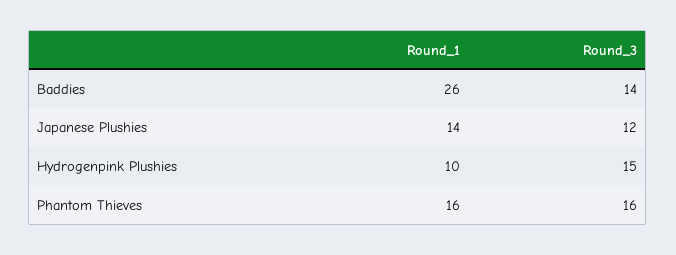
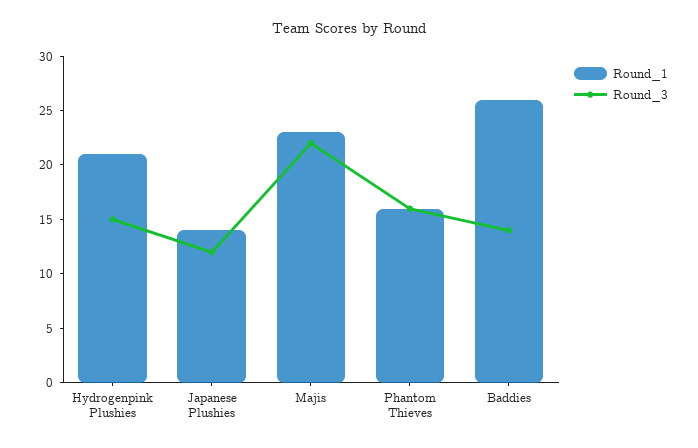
  {
    "Round_1": {
      "Baddies": 26,
      "Japanese Plushies": 14,
-     "Hydrogenpink Plushies": 10,
+     "Hydrogenpink Plushies": 21,
-     "Phantom Thieves": 16
+     "Phantom Thieves": 16,
+     "Majis": 23
    },
    "Round_3": {
      "Baddies": 14,
      "Japanese Plushies": 12,
      "Hydrogenpink Plushies": 15,
-     "Phantom Thieves": 16
+     "Phantom Thieves": 16,
+     "Majis": 22
    }
  }

